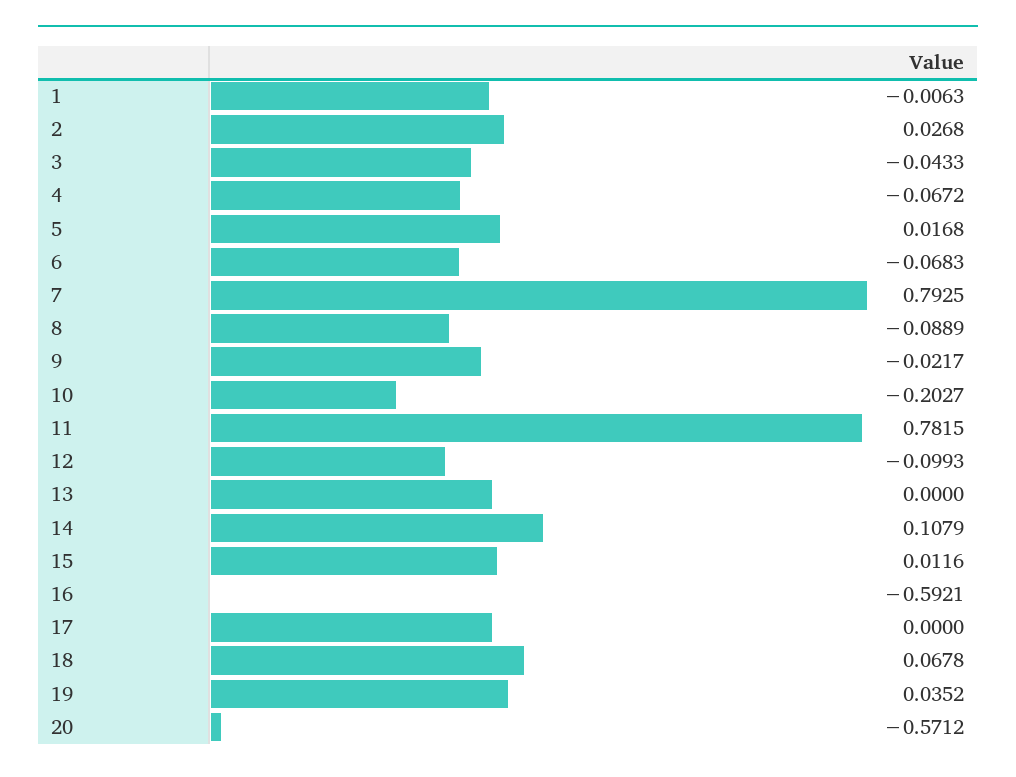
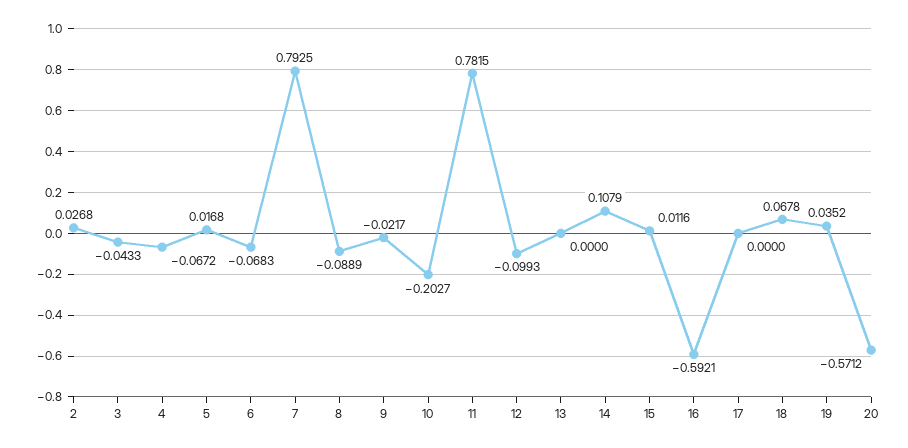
  {
-   "1": -0.0063,
    "2": 0.0268,
    "3": -0.0433,
    "4": -0.0672,
    "5": 0.0168,
    "6": -0.0683,
    "7": 0.7925,
    "8": -0.0889,
    "9": -0.0217,
    "10": -0.2027,
    "11": 0.7815,
    "12": -0.0993,
    "13": 0,
    "14": 0.1079,
    "15": 0.0116,
    "16": -0.5921,
    "17": 0,
    "18": 0.0678,
    "19": 0.0352,
    "20": -0.5712
  }

